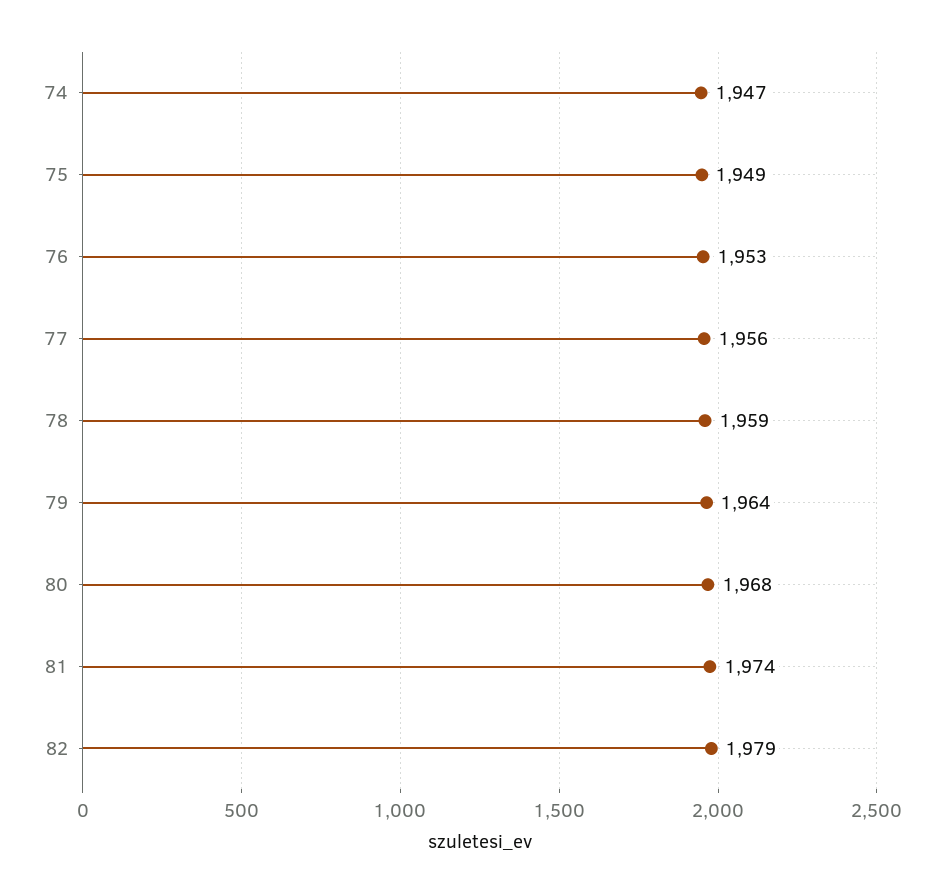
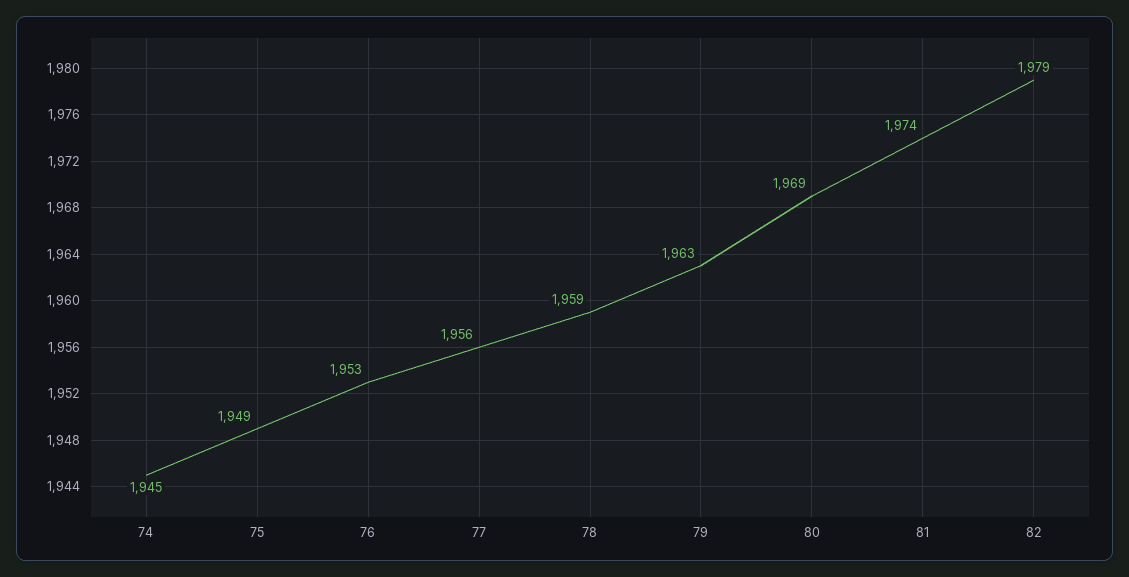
  {
-   "74": 1947,
+   "74": 1945,
    "75": 1949,
    "76": 1953,
    "77": 1956,
    "78": 1959,
-   "79": 1964,
+   "79": 1963,
-   "80": 1968,
+   "80": 1969,
    "81": 1974,
    "82": 1979
  }

